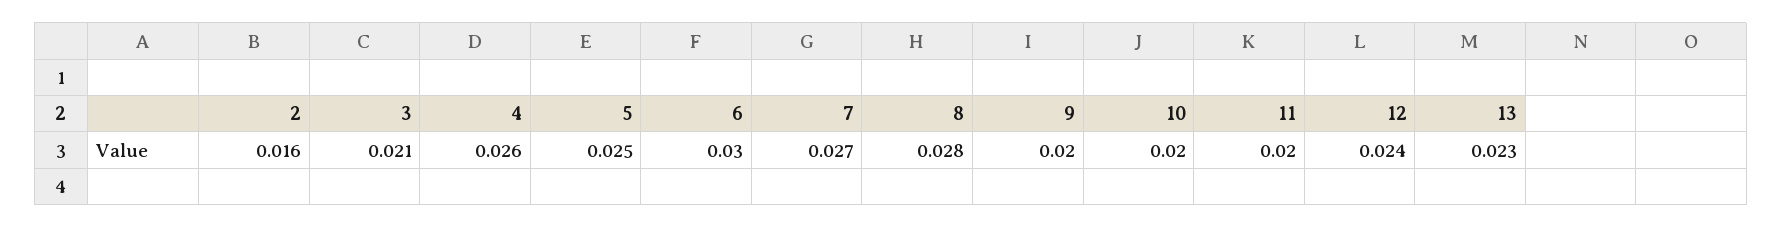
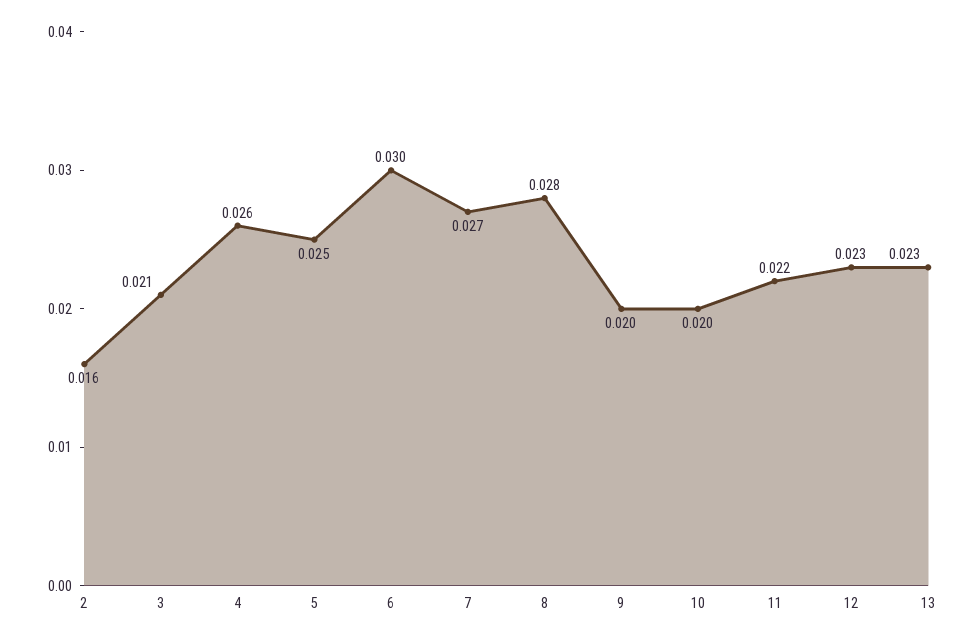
  {
    "2": 0.016,
    "3": 0.021,
    "4": 0.026,
    "5": 0.025,
    "6": 0.03,
    "7": 0.027,
    "8": 0.028,
    "9": 0.02,
    "10": 0.02,
-   "11": 0.02,
+   "11": 0.022,
-   "12": 0.024,
+   "12": 0.023,
    "13": 0.023
  }

